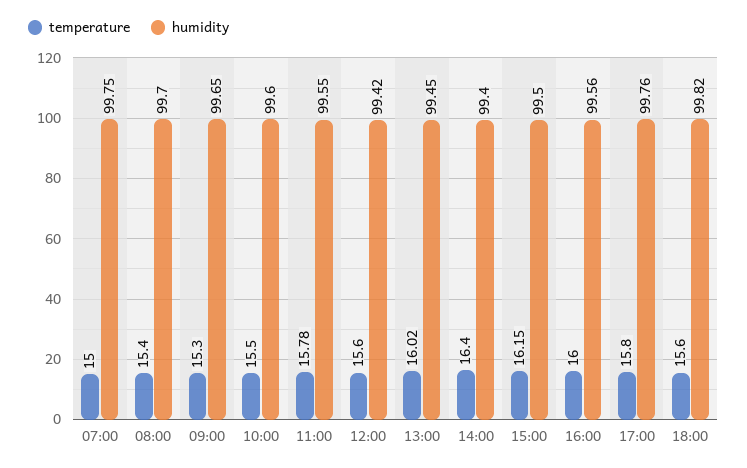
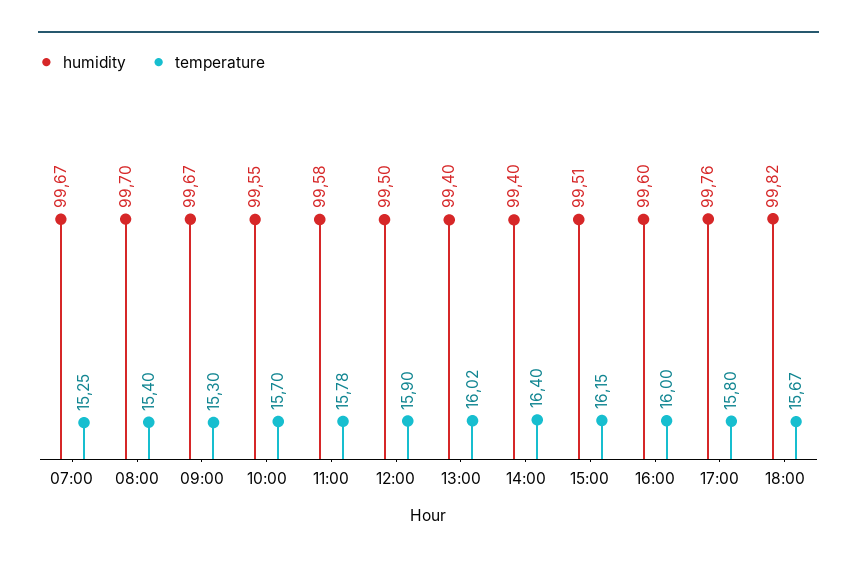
  {
    "temperature": {
-     "07:00": 15,
+     "07:00": 15.25,
      "08:00": 15.4,
      "09:00": 15.3,
-     "10:00": 15.5,
+     "10:00": 15.7,
      "11:00": 15.78,
-     "12:00": 15.6,
+     "12:00": 15.9,
      "13:00": 16.02,
      "14:00": 16.4,
      "15:00": 16.15,
      "16:00": 16,
      "17:00": 15.8,
-     "18:00": 15.6
+     "18:00": 15.67
    },
    "humidity": {
-     "07:00": 99.75,
+     "07:00": 99.67,
      "08:00": 99.7,
-     "09:00": 99.65,
+     "09:00": 99.67,
-     "10:00": 99.6,
+     "10:00": 99.55,
-     "11:00": 99.55,
+     "11:00": 99.58,
-     "12:00": 99.42,
+     "12:00": 99.5,
-     "13:00": 99.45,
+     "13:00": 99.4,
      "14:00": 99.4,
-     "15:00": 99.5,
+     "15:00": 99.51,
-     "16:00": 99.56,
+     "16:00": 99.6,
      "17:00": 99.76,
      "18:00": 99.82
    }
  }

